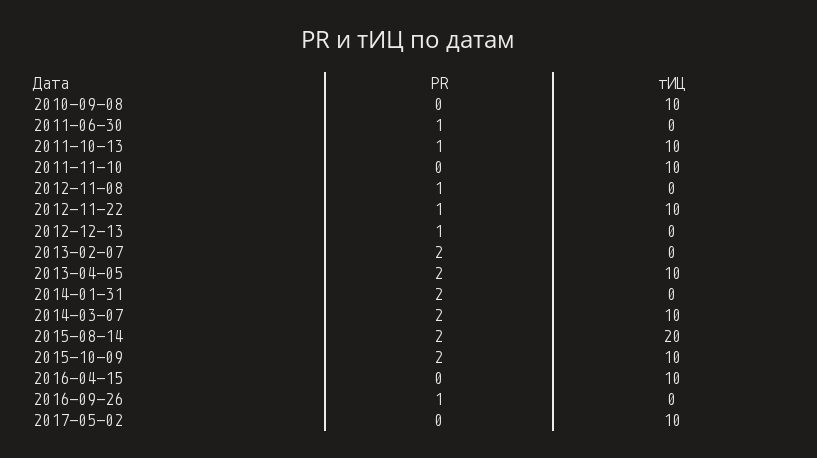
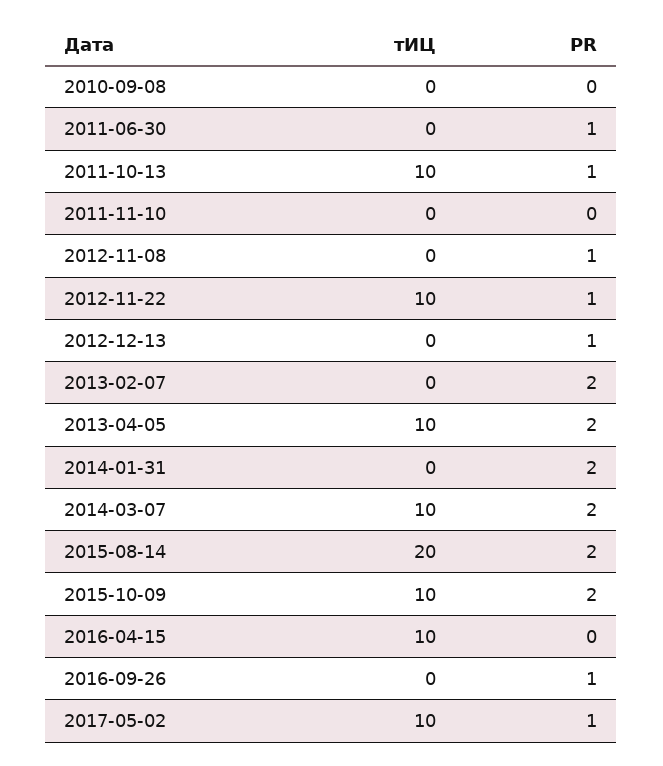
  {
    "PR": {
      "2010-09-08": 0,
      "2011-06-30": 1,
      "2011-10-13": 1,
      "2011-11-10": 0,
      "2012-11-08": 1,
      "2012-11-22": 1,
      "2012-12-13": 1,
      "2013-02-07": 2,
      "2013-04-05": 2,
      "2014-01-31": 2,
      "2014-03-07": 2,
      "2015-08-14": 2,
      "2015-10-09": 2,
      "2016-04-15": 0,
      "2016-09-26": 1,
-     "2017-05-02": 0
+     "2017-05-02": 1
    },
    "тИЦ": {
-     "2010-09-08": 10,
+     "2010-09-08": 0,
      "2011-06-30": 0,
      "2011-10-13": 10,
-     "2011-11-10": 10,
+     "2011-11-10": 0,
      "2012-11-08": 0,
      "2012-11-22": 10,
      "2012-12-13": 0,
      "2013-02-07": 0,
      "2013-04-05": 10,
      "2014-01-31": 0,
      "2014-03-07": 10,
      "2015-08-14": 20,
      "2015-10-09": 10,
      "2016-04-15": 10,
      "2016-09-26": 0,
      "2017-05-02": 10
    }
  }

